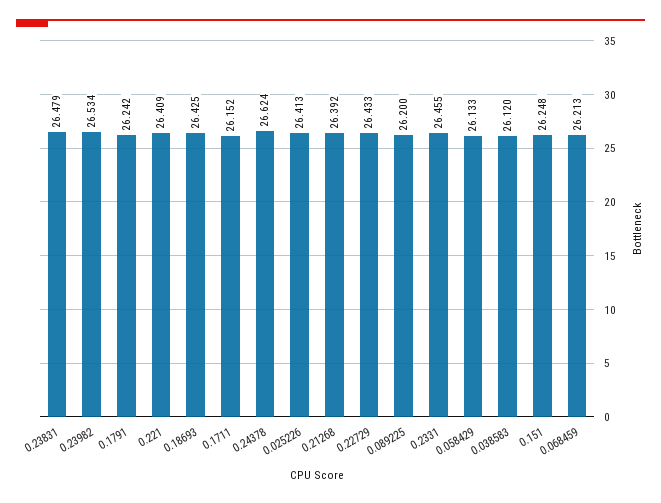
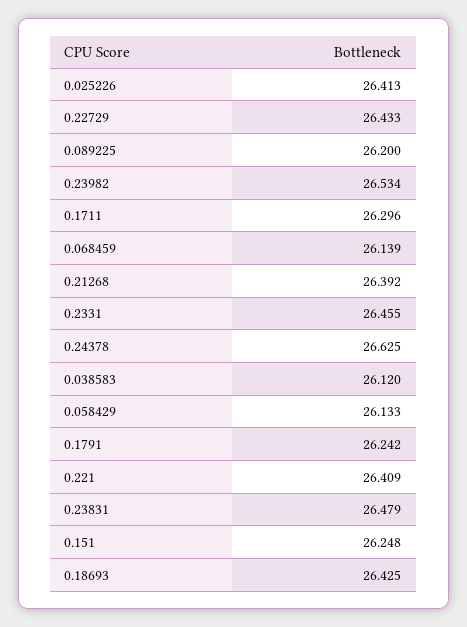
  {
    "0.23831": 26.479,
    "0.23982": 26.534,
    "0.1791": 26.242,
    "0.221": 26.409,
    "0.18693": 26.425,
-   "0.1711": 26.152,
+   "0.1711": 26.296,
-   "0.24378": 26.624,
+   "0.24378": 26.625,
    "0.025226": 26.413,
    "0.21268": 26.392,
    "0.22729": 26.433,
    "0.089225": 26.2,
    "0.2331": 26.455,
    "0.058429": 26.133,
    "0.038583": 26.12,
    "0.151": 26.248,
-   "0.068459": 26.213
+   "0.068459": 26.139
  }

